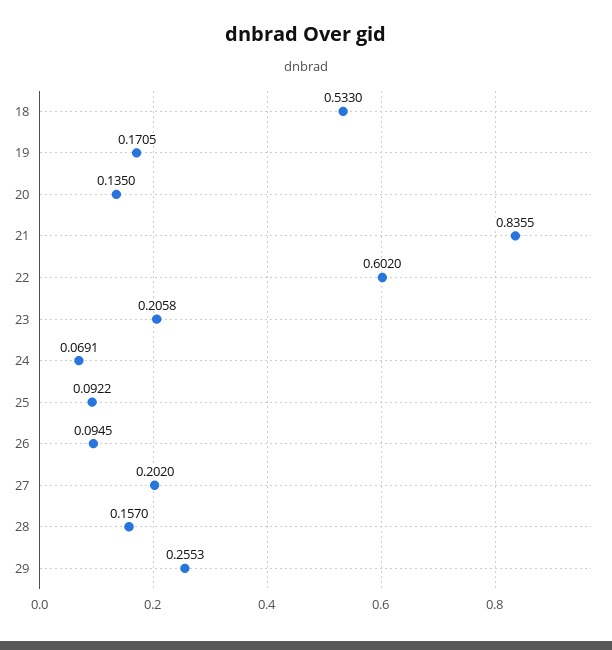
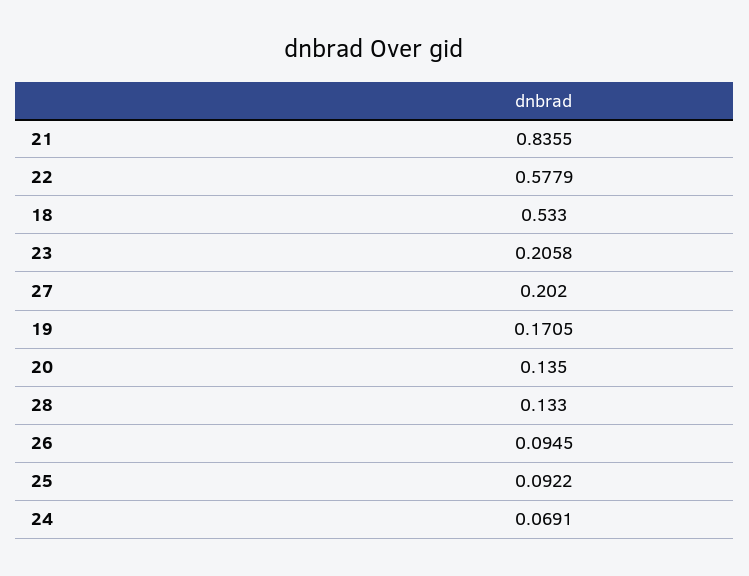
  {
    "18": 0.533,
    "19": 0.1705,
    "20": 0.135,
    "21": 0.8355,
-   "22": 0.602,
+   "22": 0.5779,
    "23": 0.2058,
    "24": 0.0691,
    "25": 0.0922,
    "26": 0.0945,
    "27": 0.202,
-   "28": 0.157,
+   "28": 0.133
-   "29": 0.2553
  }

